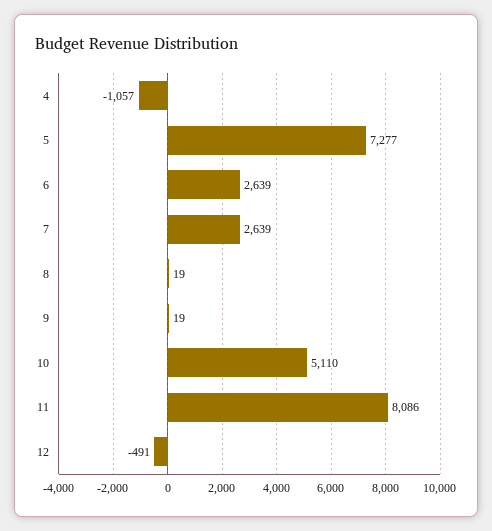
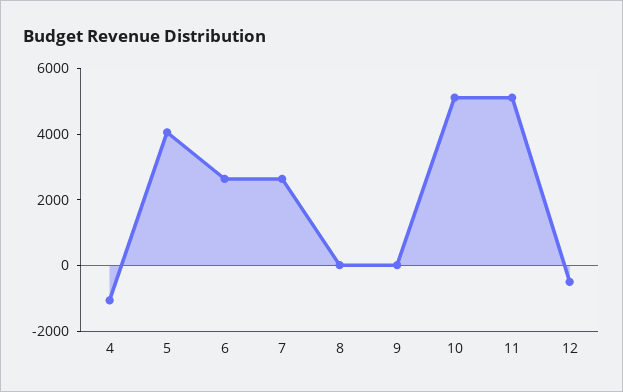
  {
    "4": -1057,
-   "5": 7277,
+   "5": 4000,
    "6": 2639,
    "7": 2639,
    "8": 19,
    "9": 19,
    "10": 5110,
-   "11": 8086,
+   "11": 5000,
    "12": -491
  }

